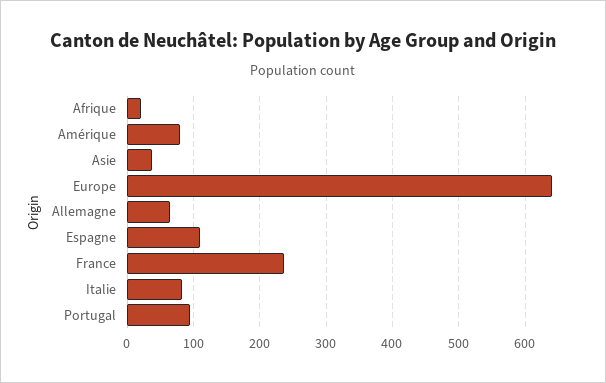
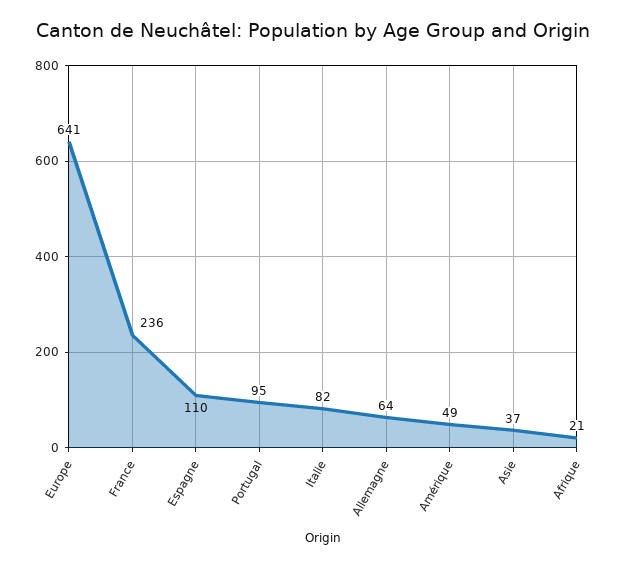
  {
    "Afrique": 21,
-   "Amérique": 80,
+   "Amérique": 49,
    "Asie": 37,
    "Europe": 641,
    "Allemagne": 64,
    "Espagne": 110,
    "France": 236,
    "Italie": 82,
    "Portugal": 95
  }

